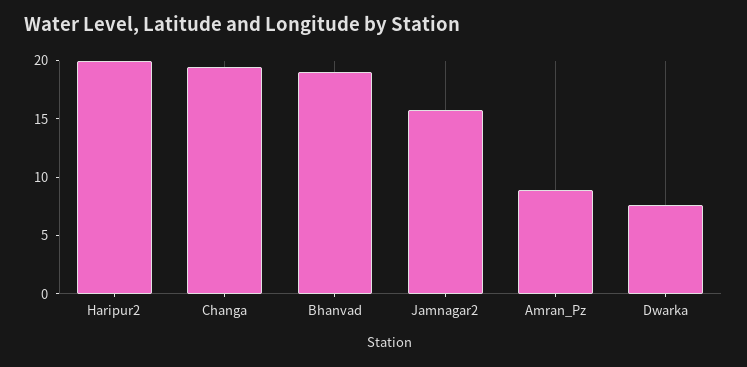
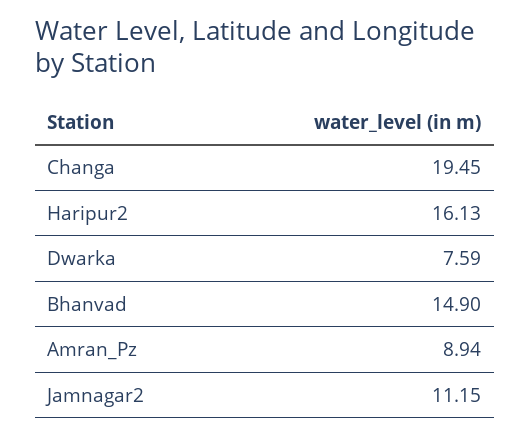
  {
-   "Haripur2": 20,
+   "Haripur2": 16.13,
    "Changa": 19.45,
-   "Bhanvad": 19,
+   "Bhanvad": 14.9,
-   "Jamnagar2": 16,
+   "Jamnagar2": 11.15,
    "Amran_Pz": 8.94,
    "Dwarka": 7.59
  }

